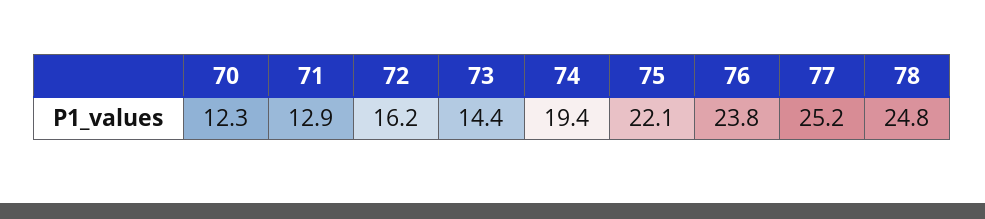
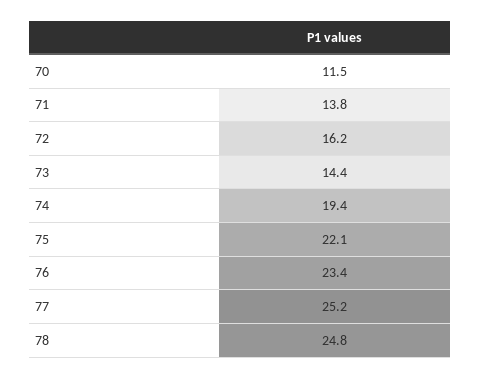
  {
-   "70": 12.3,
+   "70": 11.5,
-   "71": 12.9,
+   "71": 13.8,
    "72": 16.2,
    "73": 14.4,
    "74": 19.4,
    "75": 22.1,
-   "76": 23.8,
+   "76": 23.4,
    "77": 25.2,
    "78": 24.8
  }

